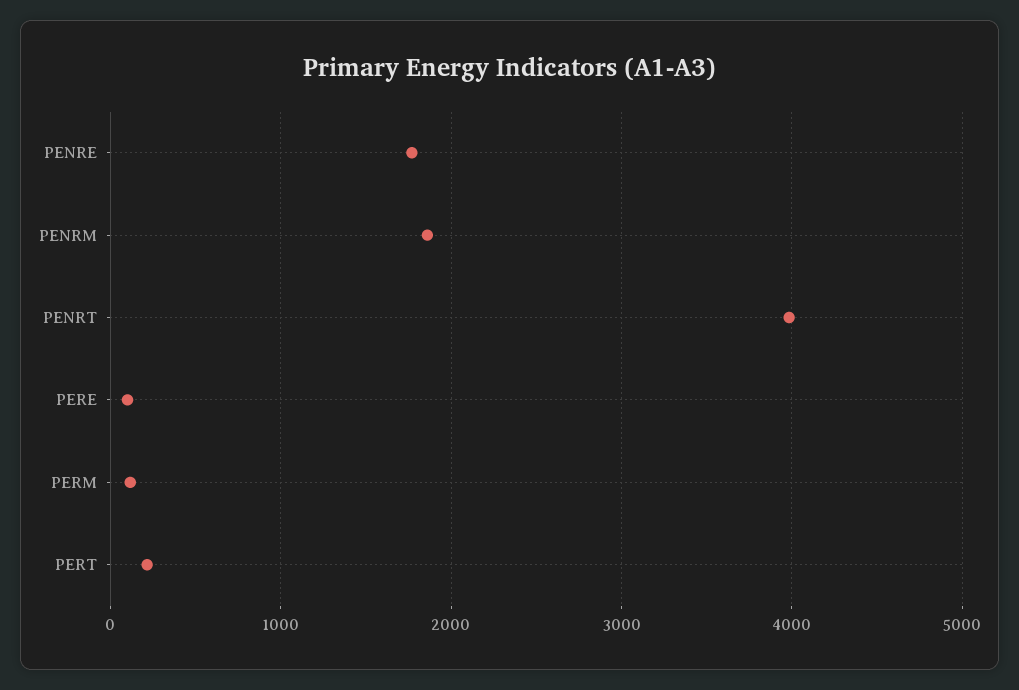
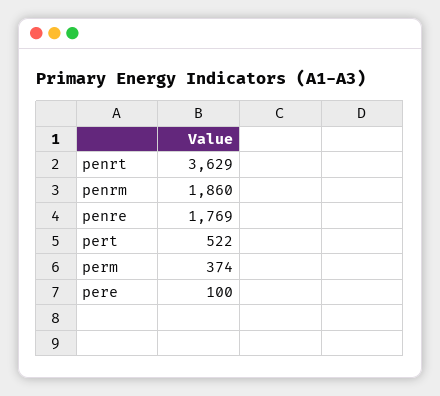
  {
    "PENRE": 1769,
    "PENRM": 1860,
-   "PENRT": 4000,
+   "PENRT": 3629,
    "PERE": 100,
-   "PERM": 100,
+   "PERM": 374,
-   "PERT": 200
+   "PERT": 522
  }

